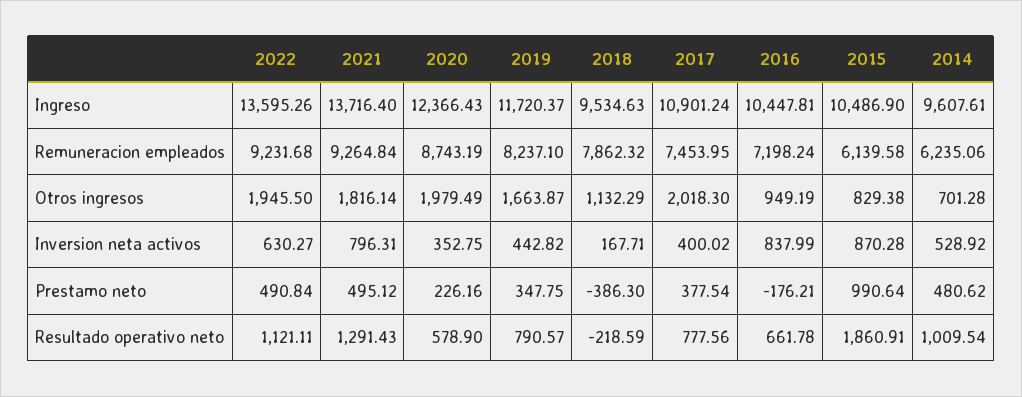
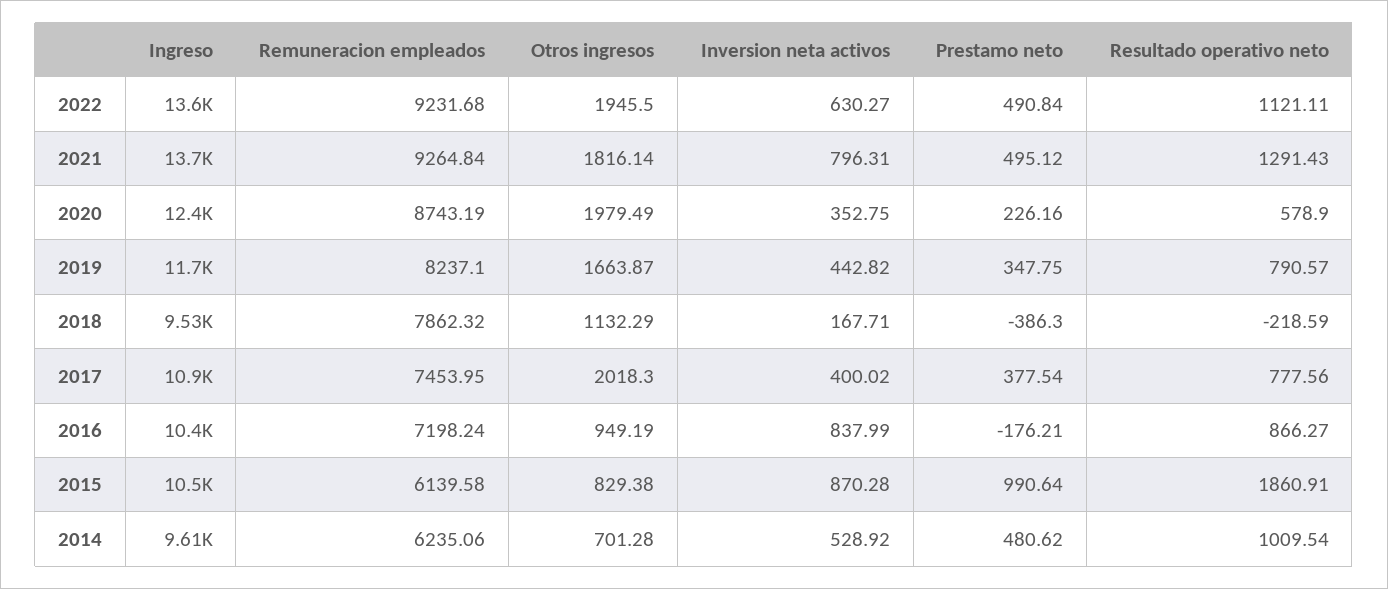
  {
    "2022": {
      "Ingreso": 13595.26,
      "Remuneracion empleados": 9231.68,
      "Otros ingresos": 1945.5,
      "Inversion neta activos": 630.27,
      "Prestamo neto": 490.84,
      "Resultado operativo neto": 1121.11
    },
    "2021": {
      "Ingreso": 13716.4,
      "Remuneracion empleados": 9264.84,
      "Otros ingresos": 1816.14,
      "Inversion neta activos": 796.31,
      "Prestamo neto": 495.12,
      "Resultado operativo neto": 1291.43
    },
    "2020": {
      "Ingreso": 12366.43,
      "Remuneracion empleados": 8743.19,
      "Otros ingresos": 1979.49,
      "Inversion neta activos": 352.75,
      "Prestamo neto": 226.16,
      "Resultado operativo neto": 578.9
    },
    "2019": {
      "Ingreso": 11720.37,
      "Remuneracion empleados": 8237.1,
      "Otros ingresos": 1663.87,
      "Inversion neta activos": 442.82,
      "Prestamo neto": 347.75,
      "Resultado operativo neto": 790.57
    },
    "2018": {
      "Ingreso": 9534.63,
      "Remuneracion empleados": 7862.32,
      "Otros ingresos": 1132.29,
      "Inversion neta activos": 167.71,
      "Prestamo neto": -386.3,
      "Resultado operativo neto": -218.59
    },
    "2017": {
      "Ingreso": 10901.24,
      "Remuneracion empleados": 7453.95,
      "Otros ingresos": 2018.3,
      "Inversion neta activos": 400.02,
      "Prestamo neto": 377.54,
      "Resultado operativo neto": 777.56
    },
    "2016": {
      "Ingreso": 10447.81,
      "Remuneracion empleados": 7198.24,
      "Otros ingresos": 949.19,
      "Inversion neta activos": 837.99,
      "Prestamo neto": -176.21,
-     "Resultado operativo neto": 661.78
+     "Resultado operativo neto": 866.27
    },
    "2015": {
      "Ingreso": 10486.9,
      "Remuneracion empleados": 6139.58,
      "Otros ingresos": 829.38,
      "Inversion neta activos": 870.28,
      "Prestamo neto": 990.64,
      "Resultado operativo neto": 1860.91
    },
    "2014": {
      "Ingreso": 9607.61,
      "Remuneracion empleados": 6235.06,
      "Otros ingresos": 701.28,
      "Inversion neta activos": 528.92,
      "Prestamo neto": 480.62,
      "Resultado operativo neto": 1009.54
    }
  }

